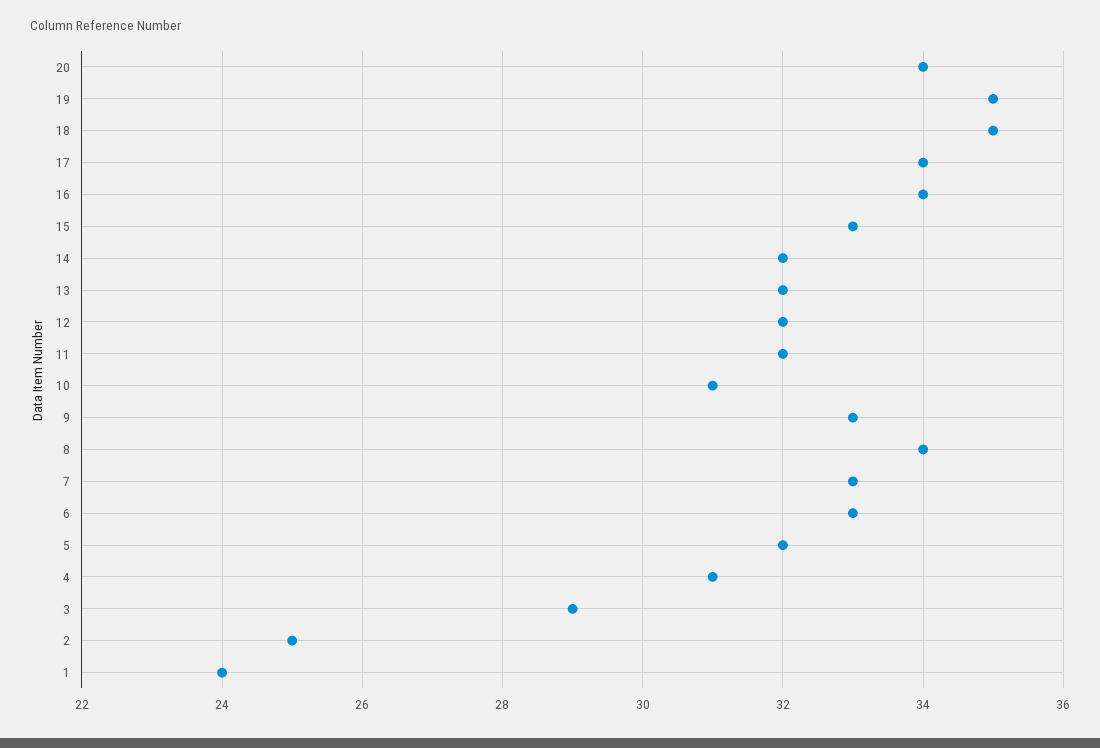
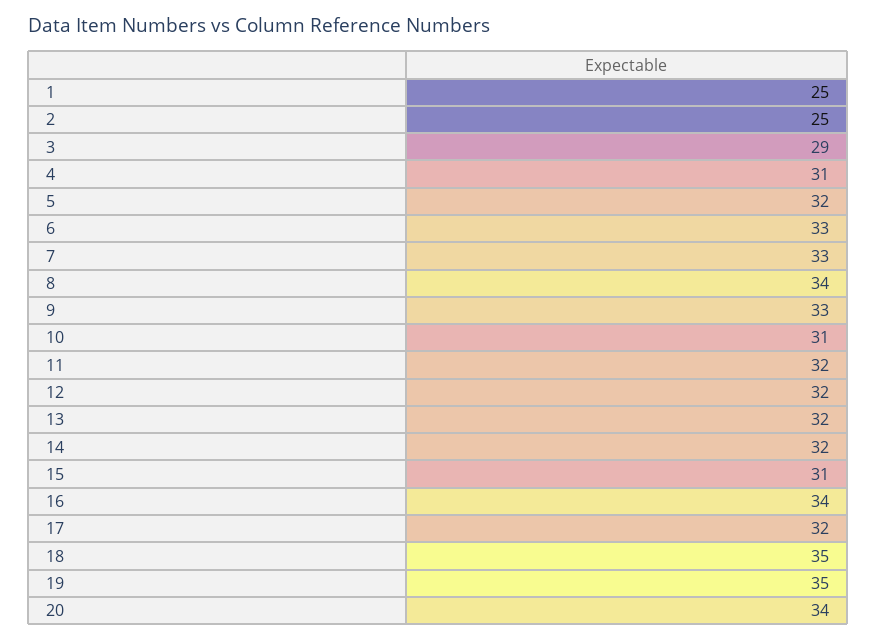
  {
    "20": 34,
    "19": 35,
    "18": 35,
-   "17": 34,
+   "17": 32,
    "16": 34,
-   "15": 33,
+   "15": 31,
    "14": 32,
    "13": 32,
    "12": 32,
    "11": 32,
    "10": 31,
    "9": 33,
    "8": 34,
    "7": 33,
    "6": 33,
    "5": 32,
    "4": 31,
    "3": 29,
    "2": 25,
-   "1": 24
+   "1": 25
  }

